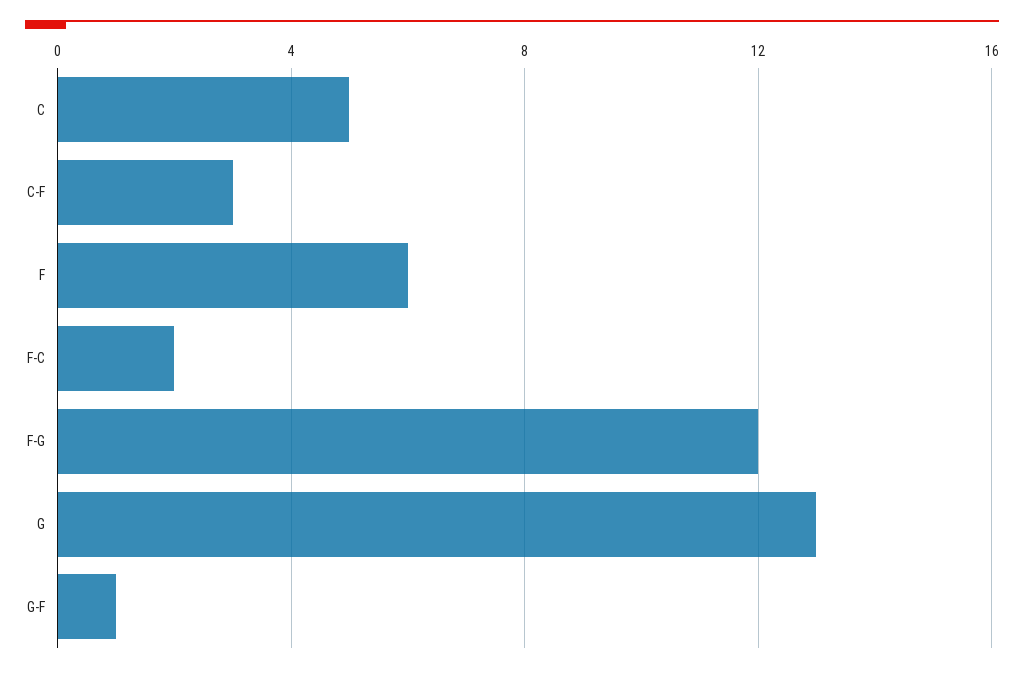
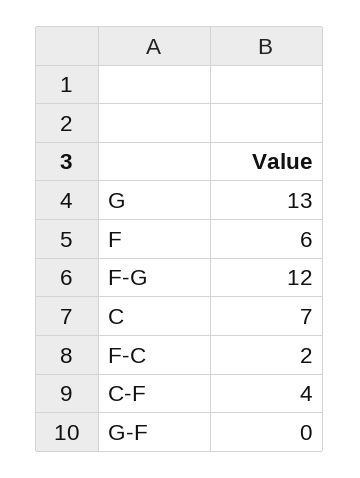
  {
-   "C": 5,
+   "C": 7,
-   "C-F": 3,
+   "C-F": 4,
    "F": 6,
    "F-C": 2,
    "F-G": 12,
    "G": 13,
-   "G-F": 1
+   "G-F": 0
  }

